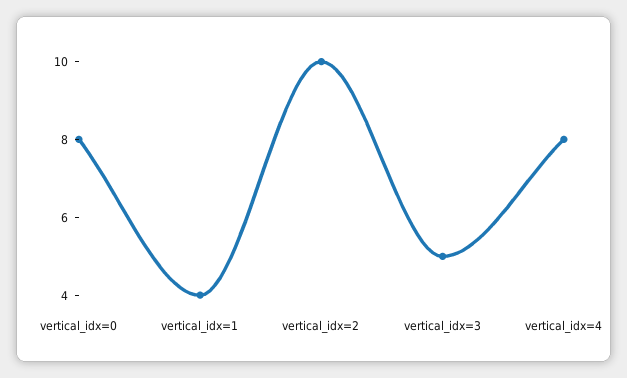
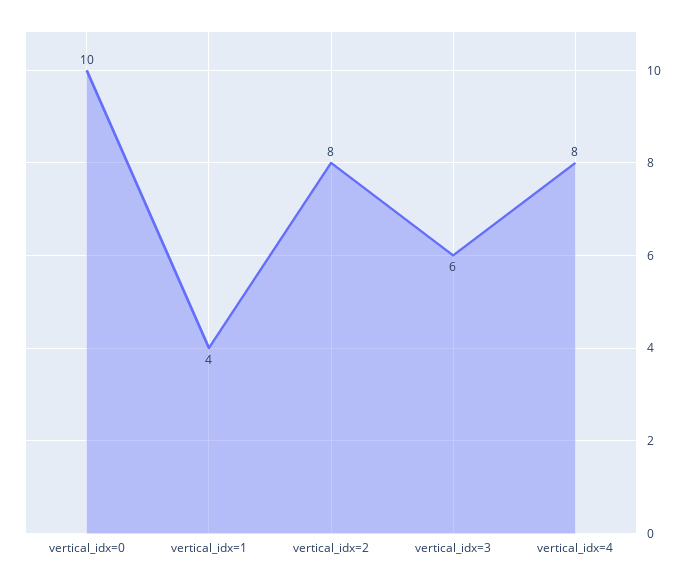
  {
-   "vertical_idx=0": 8,
+   "vertical_idx=0": 10,
    "vertical_idx=1": 4,
-   "vertical_idx=2": 10,
+   "vertical_idx=2": 8,
-   "vertical_idx=3": 5,
+   "vertical_idx=3": 6,
    "vertical_idx=4": 8
  }

